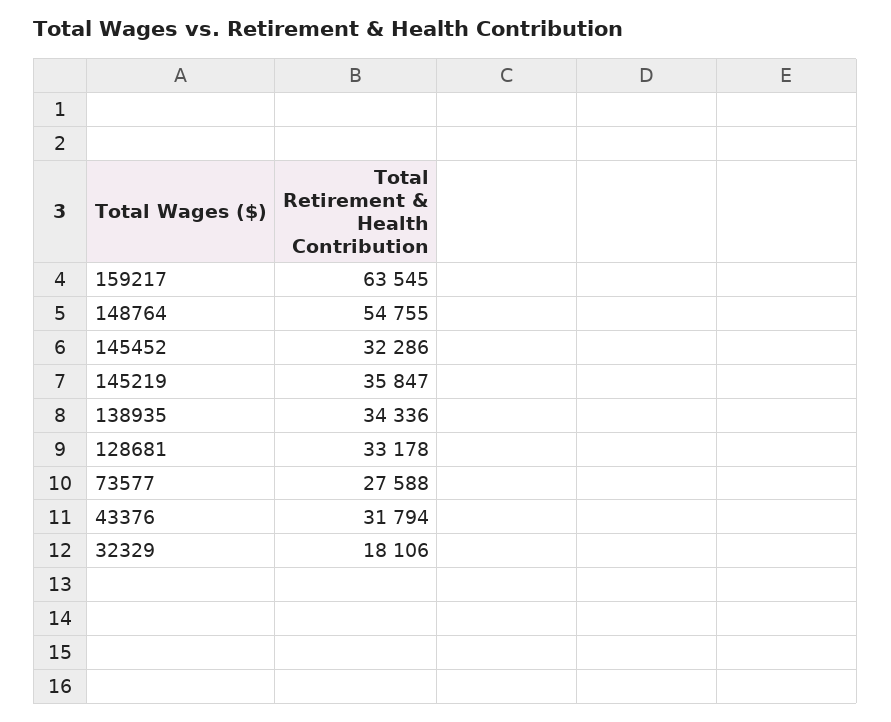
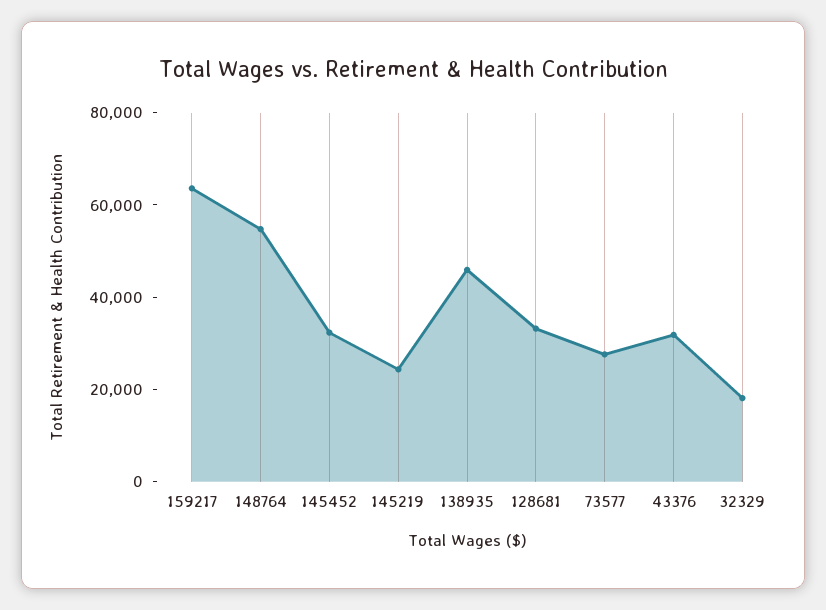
  {
    "159217": 63545,
    "148764": 54755,
    "145452": 32286,
-   "145219": 35847,
+   "145219": 25000,
-   "138935": 34336,
+   "138935": 45000,
    "128681": 33178,
    "73577": 27588,
    "43376": 31794,
    "32329": 18106
  }

